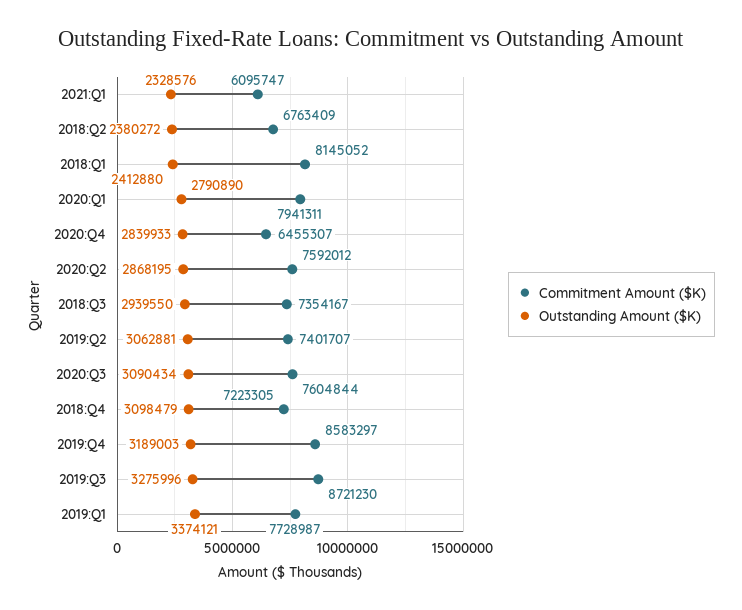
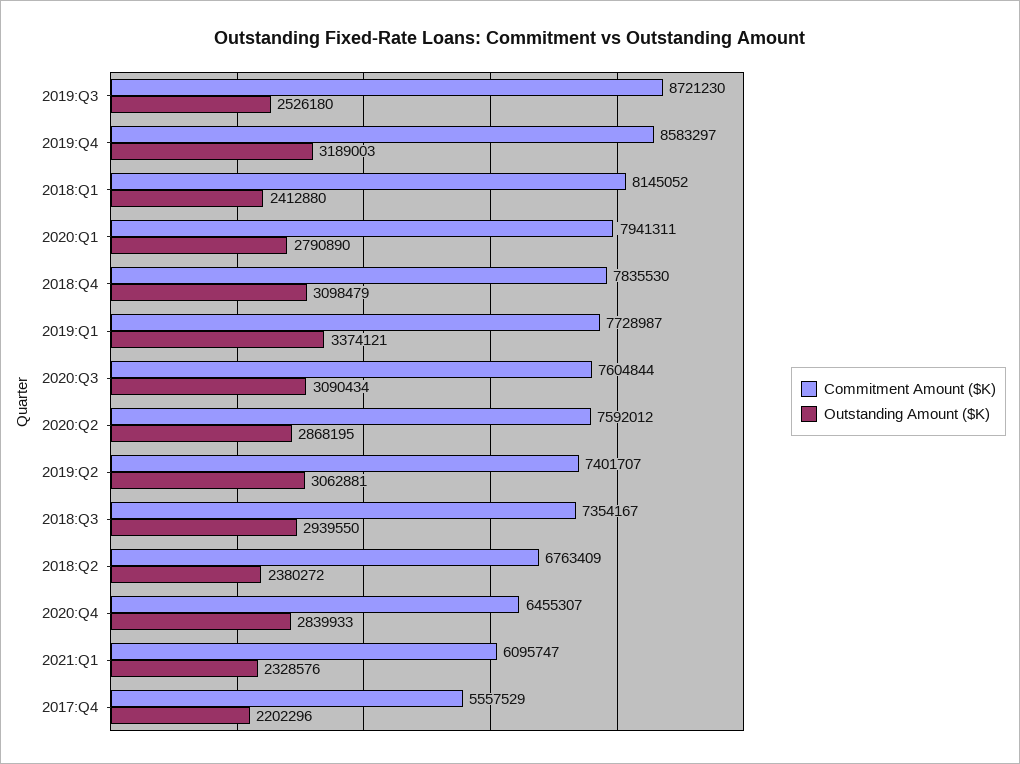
  {
    "Commitment Amount ($K)": {
      "2021:Q1": 6095747,
      "2018:Q2": 6763409,
      "2018:Q1": 8145052,
      "2020:Q1": 7941311,
      "2020:Q4": 6455307,
      "2020:Q2": 7592012,
      "2018:Q3": 7354167,
      "2019:Q2": 7401707,
      "2020:Q3": 7604844,
-     "2018:Q4": 7223305,
+     "2018:Q4": 7835530,
      "2019:Q4": 8583297,
      "2019:Q3": 8721230,
-     "2019:Q1": 7728987
+     "2019:Q1": 7728987,
+     "2017:Q4": 5557529
    },
    "Outstanding Amount ($K)": {
      "2021:Q1": 2328576,
      "2018:Q2": 2380272,
      "2018:Q1": 2412880,
      "2020:Q1": 2790890,
      "2020:Q4": 2839933,
      "2020:Q2": 2868195,
      "2018:Q3": 2939550,
      "2019:Q2": 3062881,
      "2020:Q3": 3090434,
      "2018:Q4": 3098479,
      "2019:Q4": 3189003,
-     "2019:Q3": 3275996,
+     "2019:Q3": 2526180,
-     "2019:Q1": 3374121
+     "2019:Q1": 3374121,
+     "2017:Q4": 2202296
    }
  }

